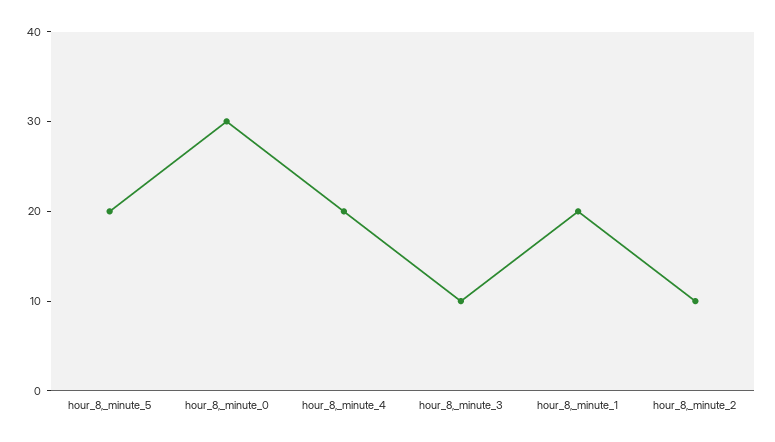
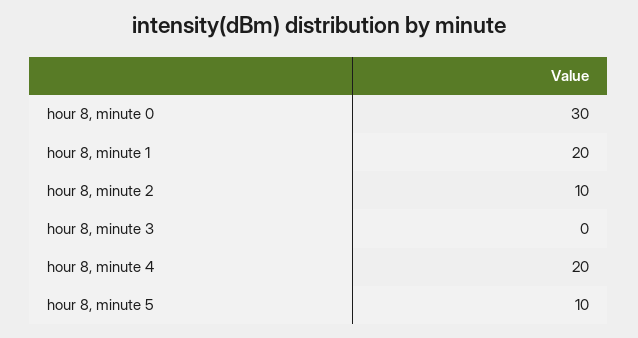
  {
-   "hour_8,_minute_5": 20,
+   "hour_8,_minute_5": 10,
    "hour_8,_minute_0": 30,
    "hour_8,_minute_4": 20,
-   "hour_8,_minute_3": 10,
+   "hour_8,_minute_3": 0,
    "hour_8,_minute_1": 20,
    "hour_8,_minute_2": 10
  }

